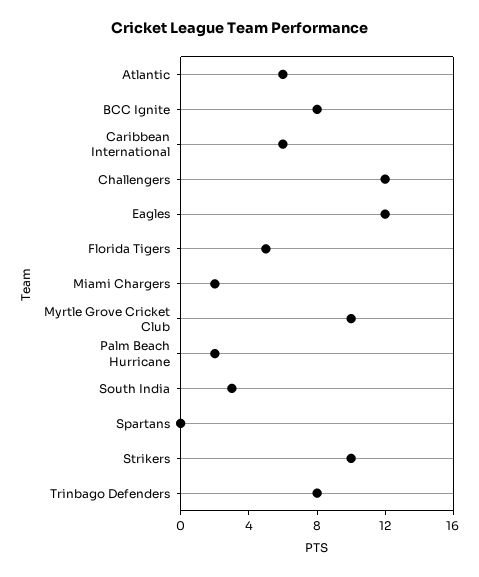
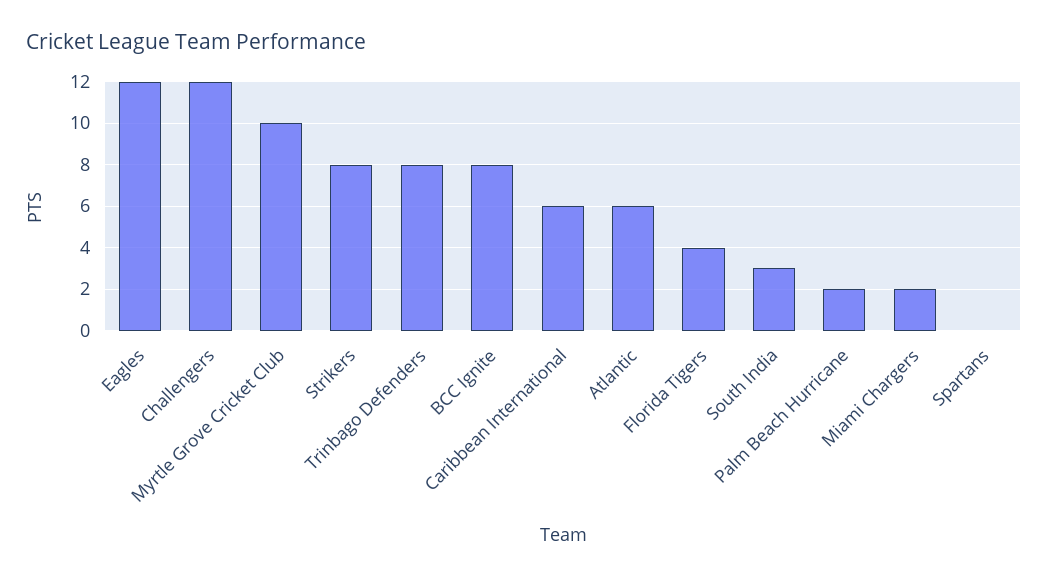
  {
    "Atlantic": 6,
    "BCC Ignite": 8,
    "Caribbean International": 6,
    "Challengers": 12,
    "Eagles": 12,
-   "Florida Tigers": 5,
+   "Florida Tigers": 4,
    "Miami Chargers": 2,
    "Myrtle Grove Cricket Club": 10,
    "Palm Beach Hurricane": 2,
    "South India": 3,
    "Spartans": 0,
-   "Strikers": 10,
+   "Strikers": 8,
    "Trinbago Defenders": 8
  }

